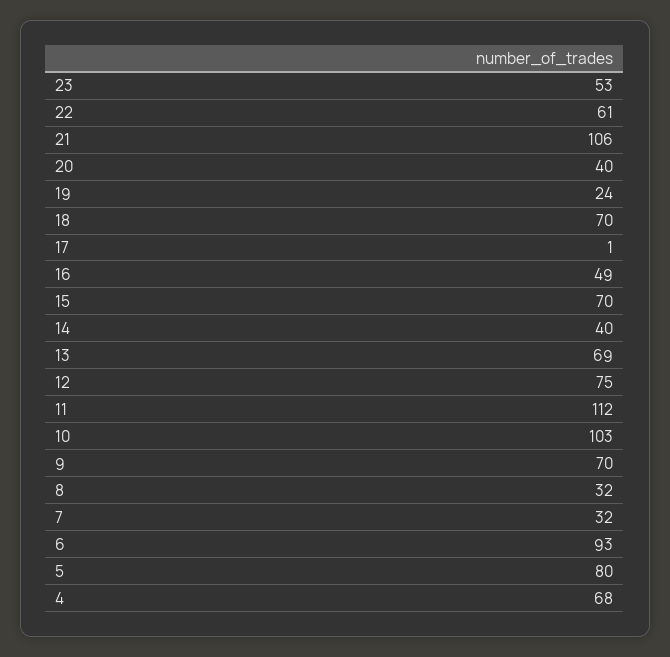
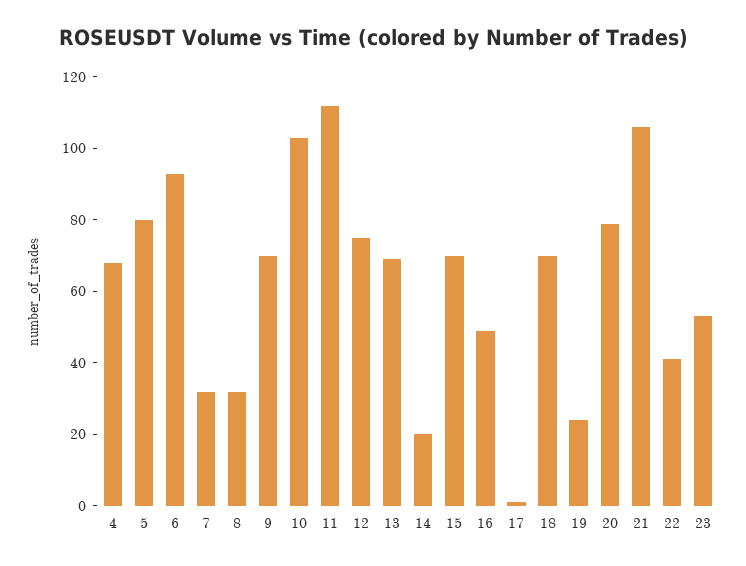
  {
    "23": 53,
-   "22": 61,
+   "22": 40,
    "21": 106,
-   "20": 40,
+   "20": 80,
    "19": 24,
    "18": 70,
    "17": 1,
    "16": 49,
    "15": 70,
-   "14": 40,
+   "14": 20,
    "13": 69,
    "12": 75,
    "11": 112,
    "10": 103,
    "9": 70,
    "8": 32,
    "7": 32,
    "6": 93,
    "5": 80,
    "4": 68
  }

